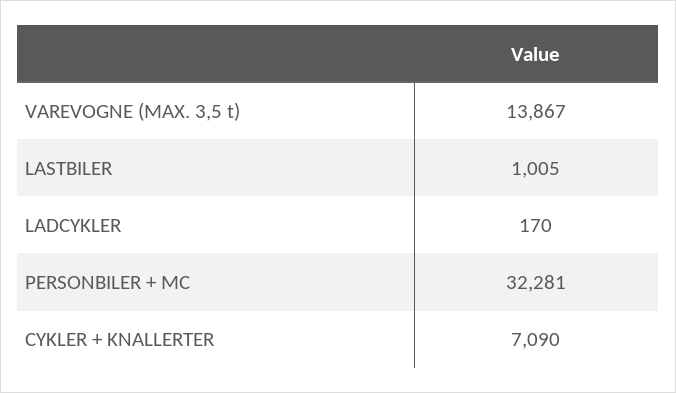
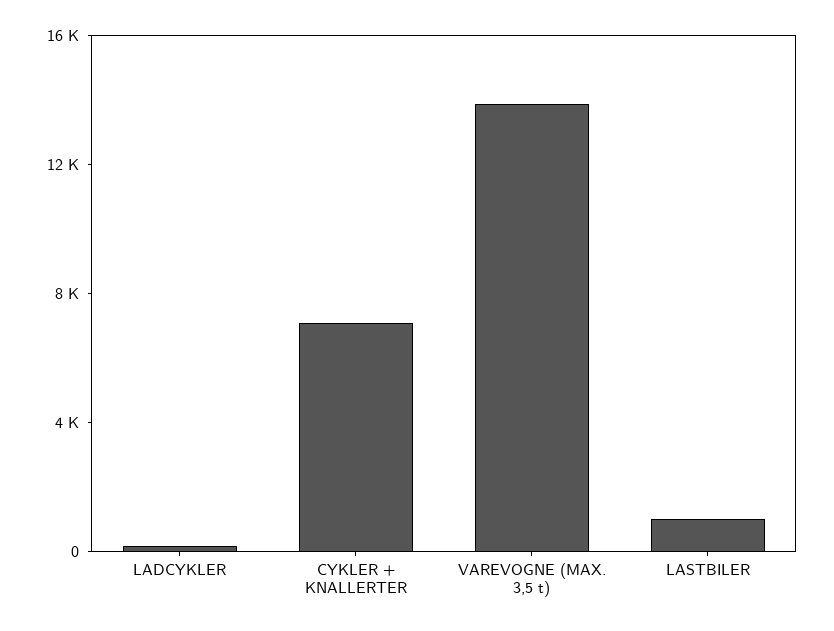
  {
    "VAREVOGNE (MAX. 3,5 t)": 13867,
    "LASTBILER": 1005,
    "LADCYKLER": 170,
-   "PERSONBILER + MC": 32281,
    "CYKLER + KNALLERTER": 7090
  }

